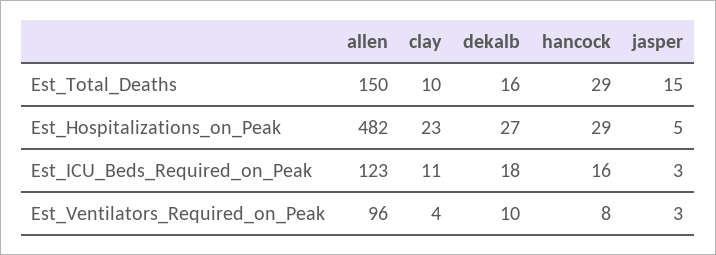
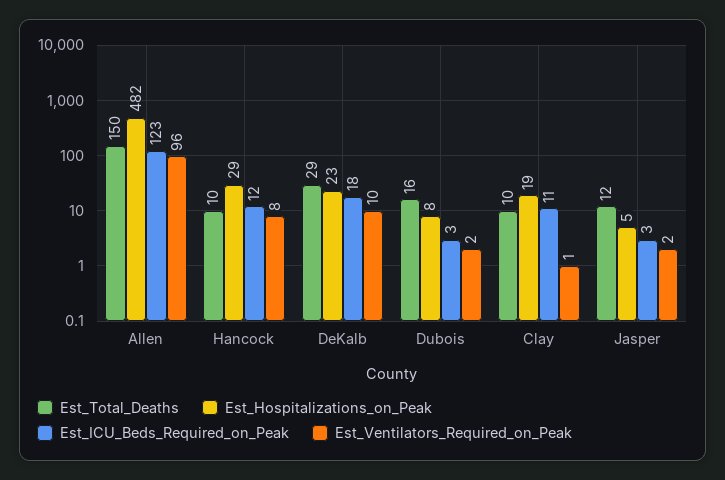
  {
    "Est_Total_Deaths": {
      "allen": 150,
      "clay": 10,
-     "dekalb": 16,
+     "dekalb": 29,
-     "hancock": 29,
+     "hancock": 10,
-     "jasper": 15
+     "jasper": 12,
+     "Dubois": 16
    },
    "Est_Hospitalizations_on_Peak": {
      "allen": 482,
-     "clay": 23,
+     "clay": 19,
-     "dekalb": 27,
+     "dekalb": 23,
      "hancock": 29,
-     "jasper": 5
+     "jasper": 5,
+     "Dubois": 8
    },
    "Est_ICU_Beds_Required_on_Peak": {
      "allen": 123,
      "clay": 11,
      "dekalb": 18,
-     "hancock": 16,
+     "hancock": 12,
-     "jasper": 3
+     "jasper": 3,
+     "Dubois": 3
    },
    "Est_Ventilators_Required_on_Peak": {
      "allen": 96,
-     "clay": 4,
+     "clay": 1,
      "dekalb": 10,
      "hancock": 8,
-     "jasper": 3
+     "jasper": 2,
+     "Dubois": 2
    }
  }

